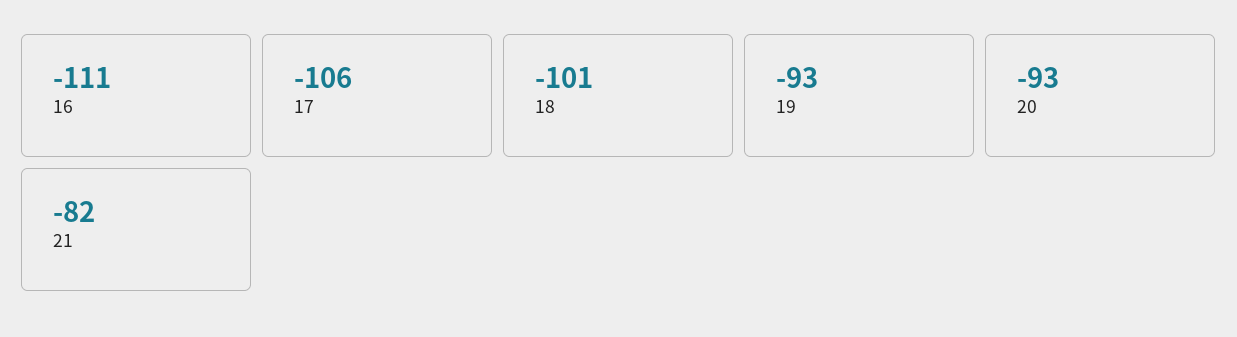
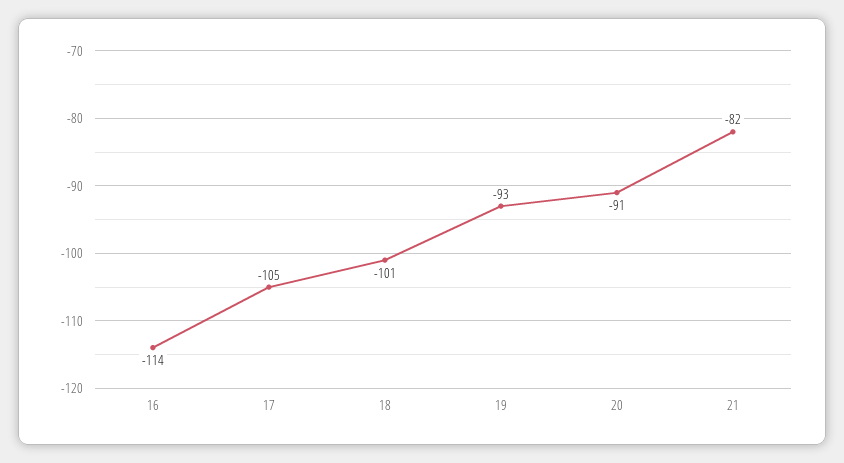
  {
-   "16": -111,
+   "16": -114,
-   "17": -106,
+   "17": -105,
    "18": -101,
    "19": -93,
-   "20": -93,
+   "20": -91,
    "21": -82
  }

